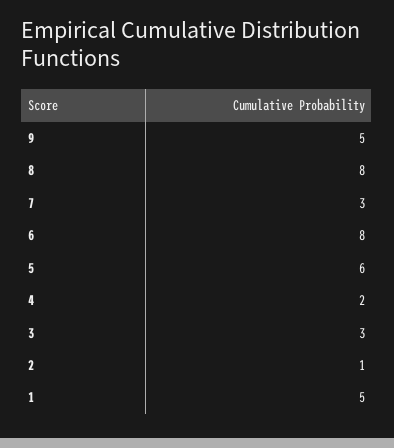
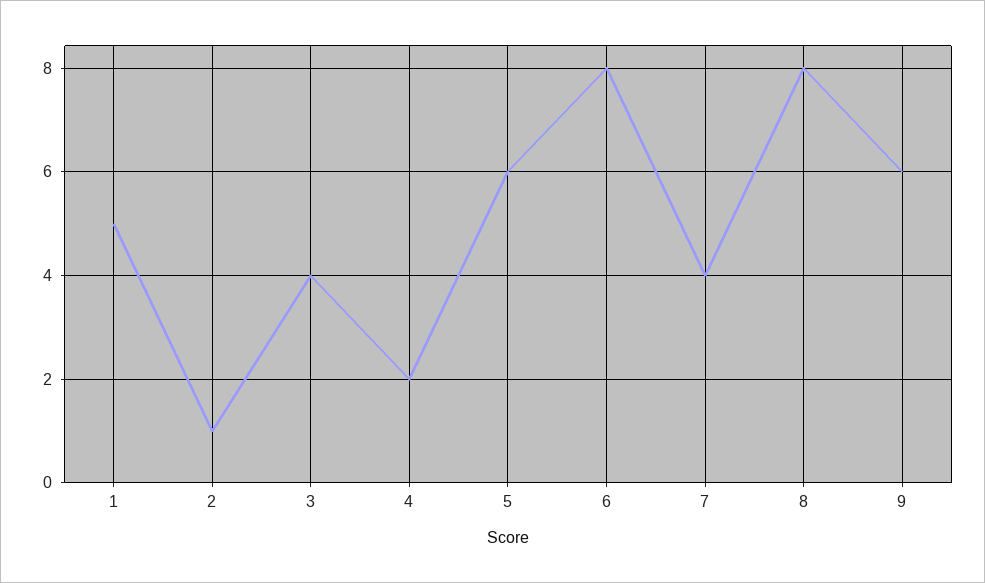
  {
-   "9": 5,
+   "9": 6,
    "8": 8,
-   "7": 3,
+   "7": 4,
    "6": 8,
    "5": 6,
    "4": 2,
-   "3": 3,
+   "3": 4,
    "2": 1,
    "1": 5
  }

